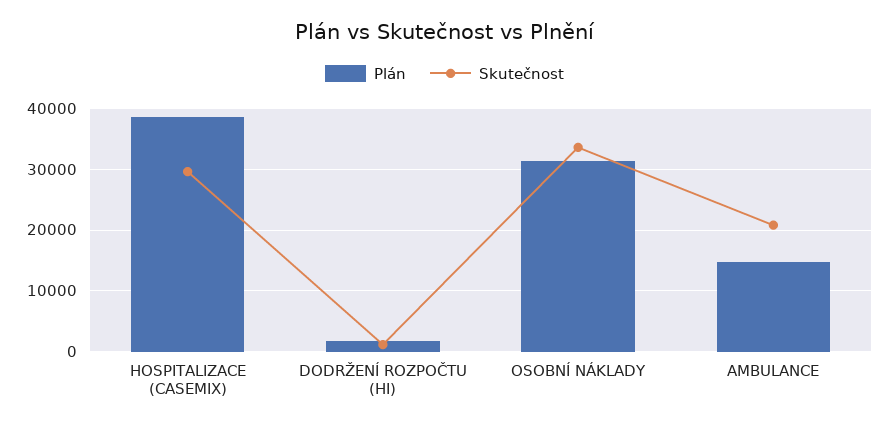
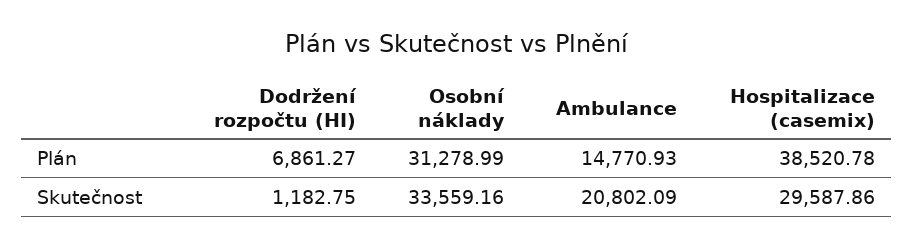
  {
    "Plán": {
      "HOSPITALIZACE (CASEMIX)": 38520.78,
-     "DODRŽENÍ ROZPOČTU (HI)": 2000,
+     "DODRŽENÍ ROZPOČTU (HI)": 6861.27,
      "OSOBNÍ NÁKLADY": 31278.99,
      "AMBULANCE": 14770.93
    },
    "Skutečnost": {
      "HOSPITALIZACE (CASEMIX)": 29587.86,
      "DODRŽENÍ ROZPOČTU (HI)": 1182.75,
      "OSOBNÍ NÁKLADY": 33559.16,
      "AMBULANCE": 20802.09
    }
  }

